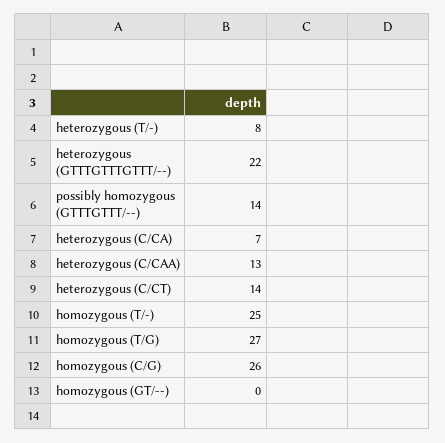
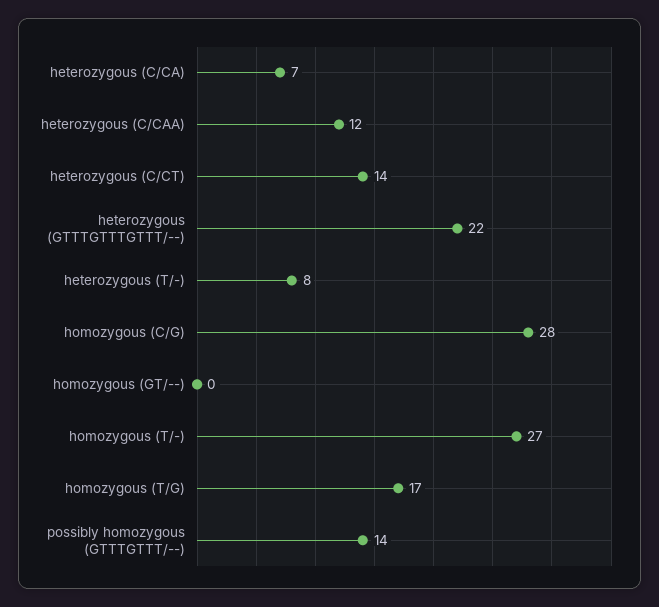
  {
    "heterozygous (T/-)": 8,
    "heterozygous (GTTTGTTTGTTT/--)": 22,
    "possibly homozygous (GTTTGTTT/--)": 14,
    "heterozygous (C/CA)": 7,
-   "heterozygous (C/CAA)": 13,
+   "heterozygous (C/CAA)": 12,
    "heterozygous (C/CT)": 14,
-   "homozygous (T/-)": 25,
+   "homozygous (T/-)": 27,
-   "homozygous (T/G)": 27,
+   "homozygous (T/G)": 17,
-   "homozygous (C/G)": 26,
+   "homozygous (C/G)": 28,
    "homozygous (GT/--)": 0
  }

